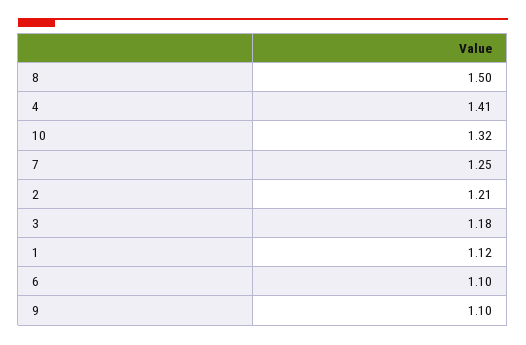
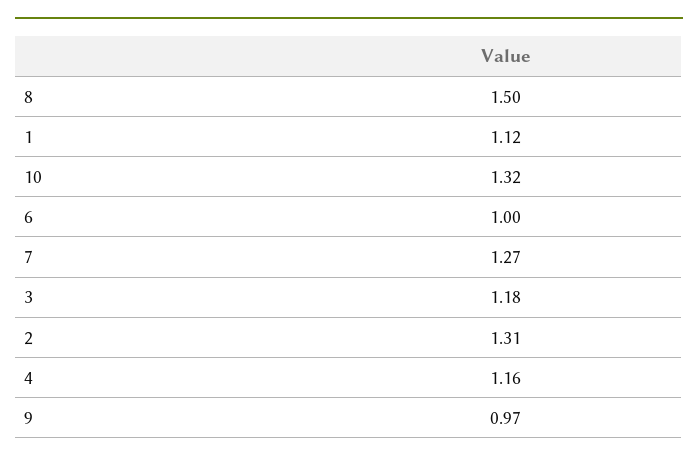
  {
    "8": 1.5,
-   "4": 1.41,
+   "4": 1.16,
    "10": 1.32,
-   "7": 1.25,
+   "7": 1.27,
-   "2": 1.21,
+   "2": 1.31,
    "3": 1.18,
    "1": 1.12,
-   "6": 1.1,
+   "6": 1,
-   "9": 1.1
+   "9": 0.97
  }

